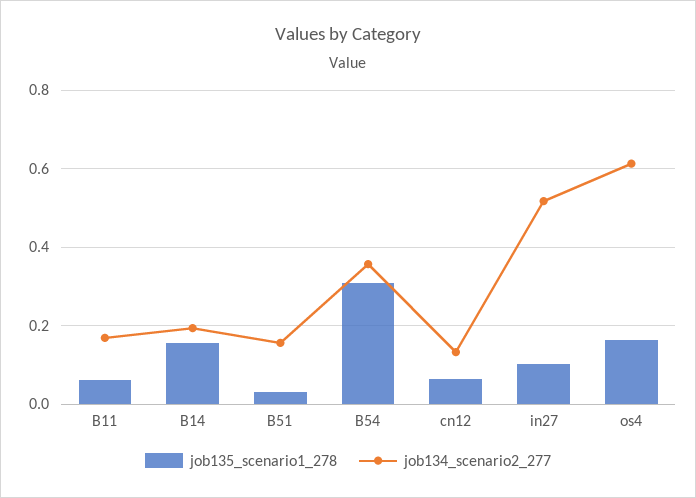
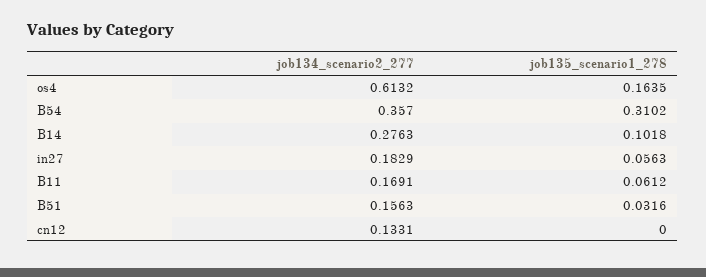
  {
    "job135_scenario1_278": {
      "B11": 0.0612,
-     "B14": 0.16,
+     "B14": 0.1018,
      "B51": 0.0316,
      "B54": 0.3102,
-     "cn12": 0.06,
+     "cn12": 0,
-     "in27": 0.1,
+     "in27": 0.0563,
      "os4": 0.1635
    },
    "job134_scenario2_277": {
      "B11": 0.1691,
-     "B14": 0.2,
+     "B14": 0.2763,
      "B51": 0.1563,
      "B54": 0.357,
      "cn12": 0.1331,
-     "in27": 0.52,
+     "in27": 0.1829,
      "os4": 0.6132
    }
  }

